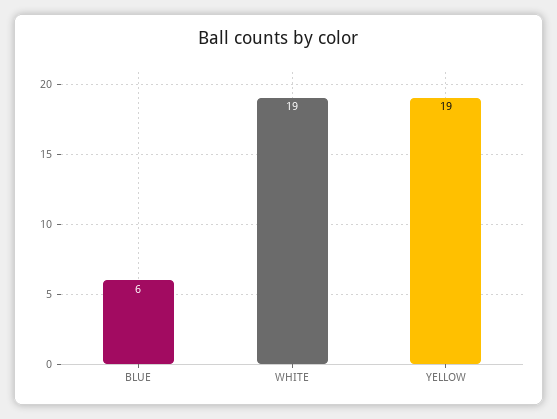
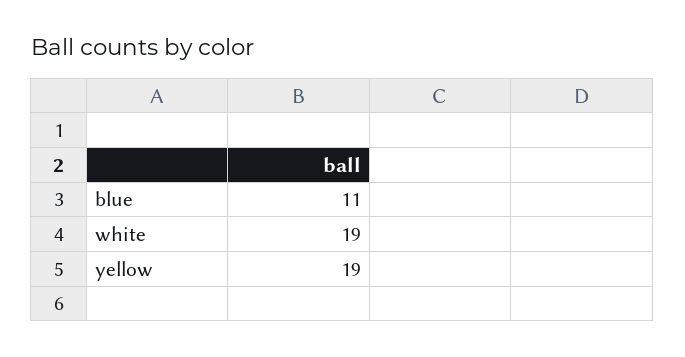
  {
-   "BLUE": 6,
+   "BLUE": 11,
    "WHITE": 19,
    "YELLOW": 19
  }

